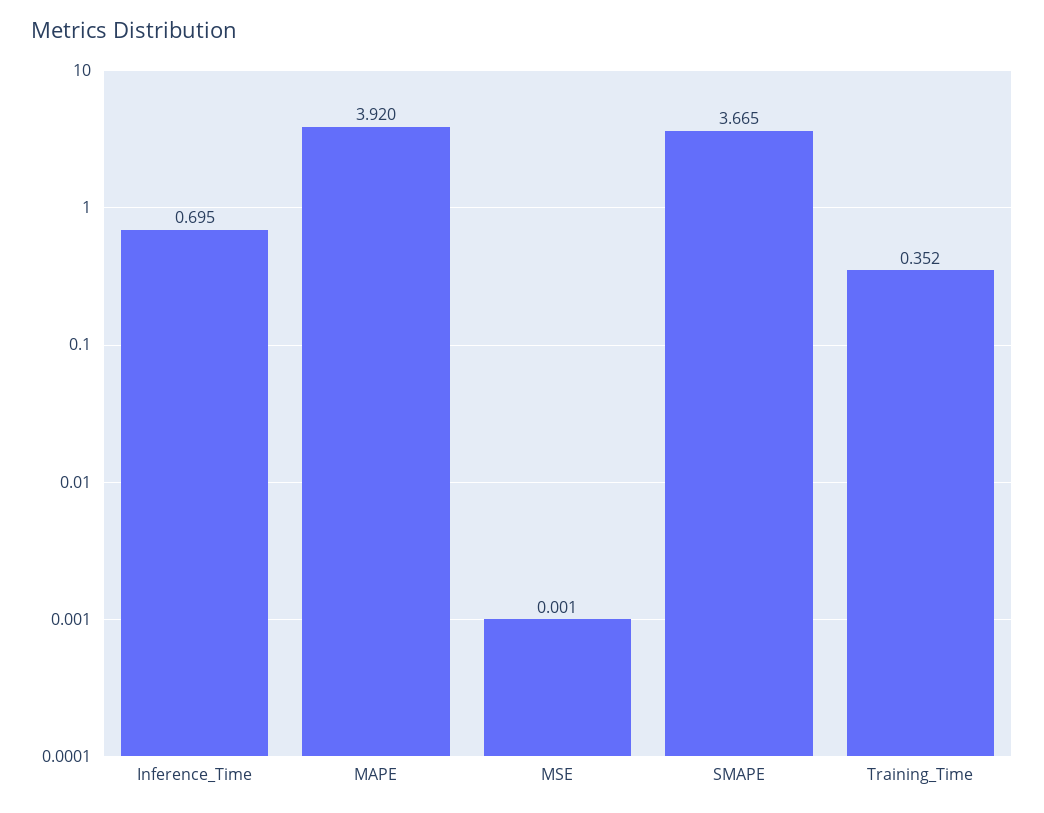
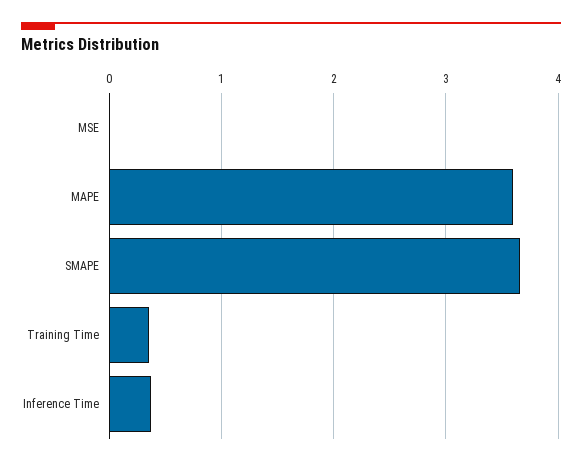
  {
-   "Inference_Time": 0.695,
+   "Inference_Time": 0.4,
-   "MAPE": 3.92,
+   "MAPE": 3.6,
    "MSE": 0.001,
    "SMAPE": 3.665,
    "Training_Time": 0.352
  }

